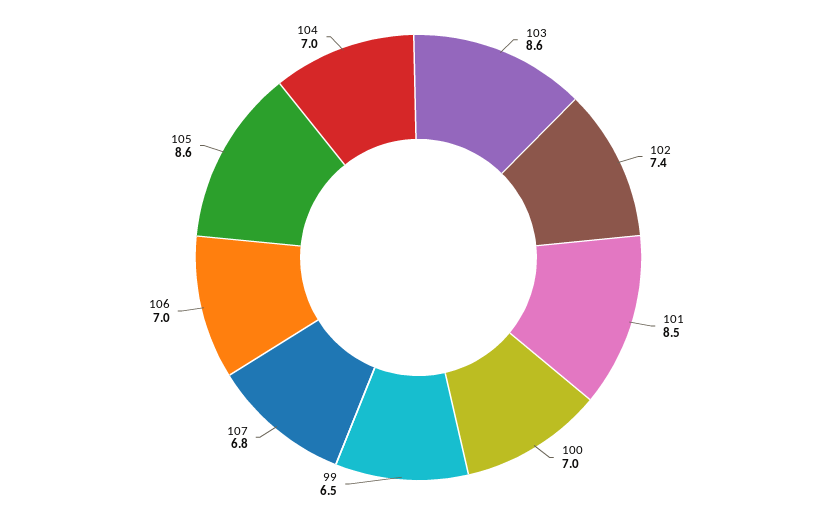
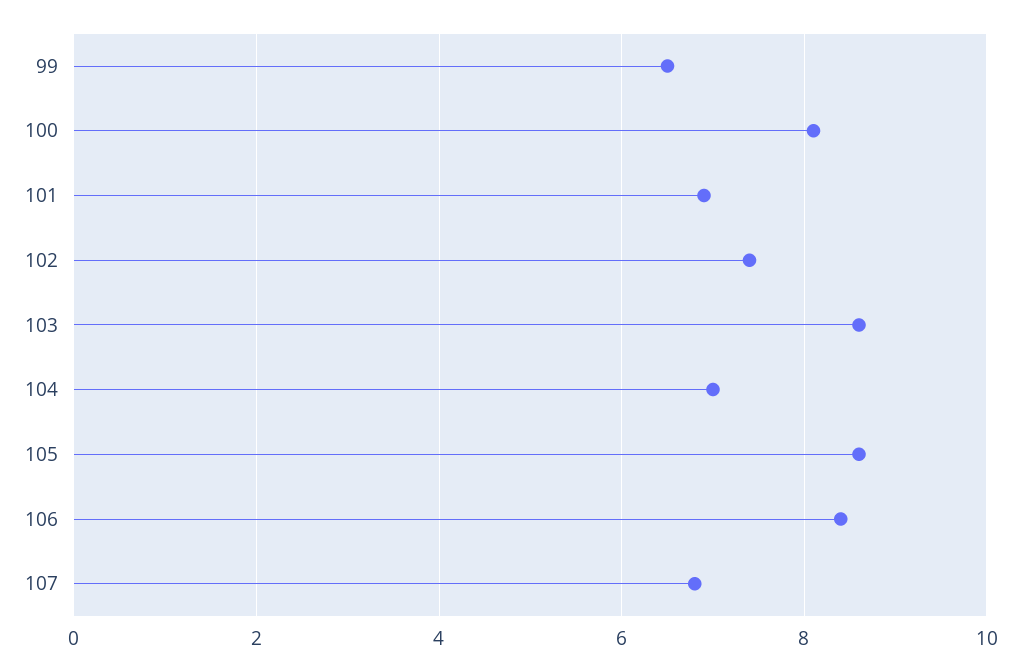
  {
    "103": 8.6,
    "102": 7.4,
-   "101": 8.5,
+   "101": 7,
-   "100": 7,
+   "100": 8,
    "99": 6.5,
    "107": 6.8,
-   "106": 7,
+   "106": 8.5,
    "105": 8.6,
    "104": 7
  }

